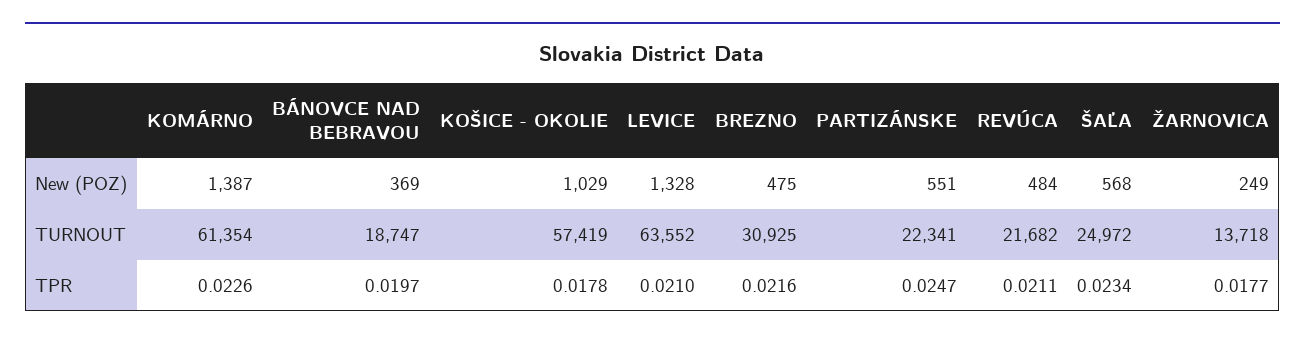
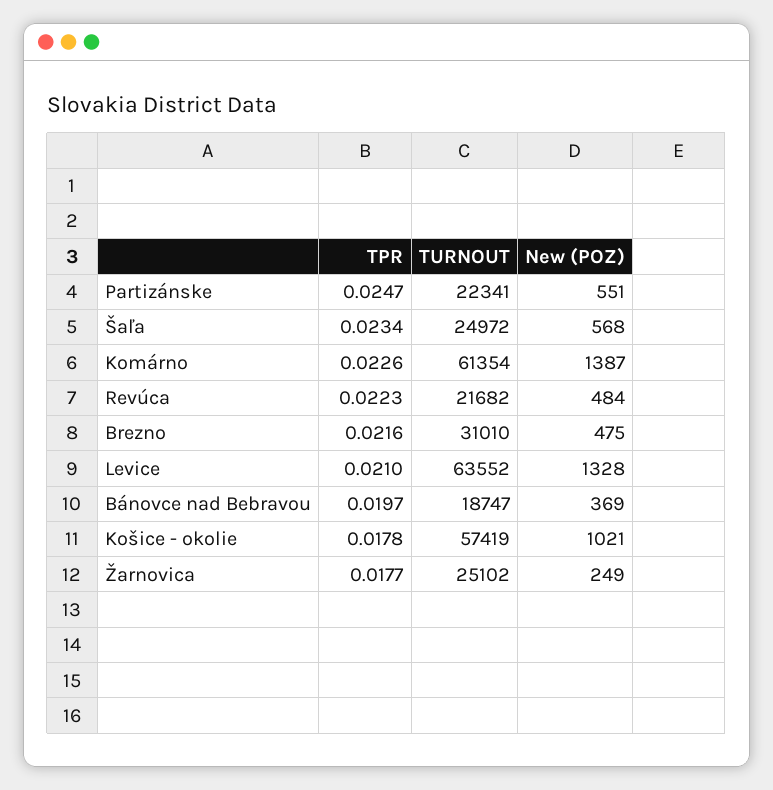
  {
    "KOMÁRNO": {
      "New (POZ)": 1387,
      "TURNOUT": 61354,
      "TPR": 0.0226
    },
    "BÁNOVCE NAD BEBRAVOU": {
      "New (POZ)": 369,
      "TURNOUT": 18747,
      "TPR": 0.0197
    },
    "KOŠICE - OKOLIE": {
-     "New (POZ)": 1029,
+     "New (POZ)": 1021,
      "TURNOUT": 57419,
      "TPR": 0.0178
    },
    "LEVICE": {
      "New (POZ)": 1328,
      "TURNOUT": 63552,
      "TPR": 0.021
    },
    "BREZNO": {
      "New (POZ)": 475,
-     "TURNOUT": 30925,
+     "TURNOUT": 31010,
      "TPR": 0.0216
    },
    "PARTIZÁNSKE": {
      "New (POZ)": 551,
      "TURNOUT": 22341,
      "TPR": 0.0247
    },
    "REVÚCA": {
      "New (POZ)": 484,
      "TURNOUT": 21682,
-     "TPR": 0.0211
+     "TPR": 0.0223
    },
    "ŠAĽA": {
      "New (POZ)": 568,
      "TURNOUT": 24972,
      "TPR": 0.0234
    },
    "ŽARNOVICA": {
      "New (POZ)": 249,
-     "TURNOUT": 13718,
+     "TURNOUT": 25102,
      "TPR": 0.0177
    }
  }

